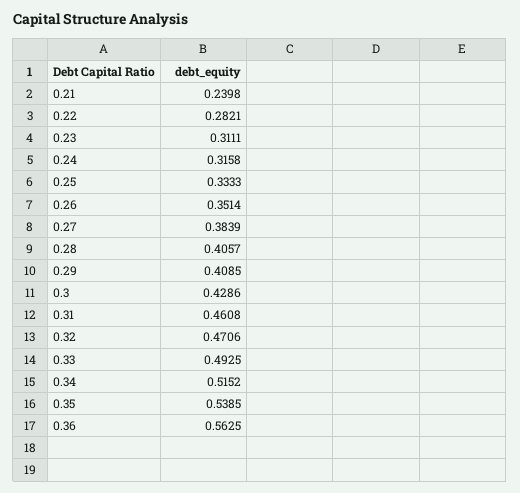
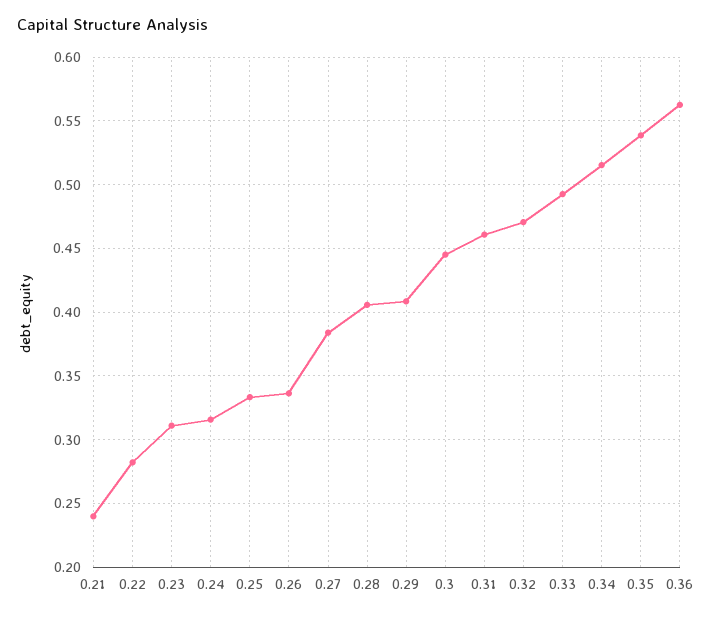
  {
    "0.21": 0.2398,
    "0.22": 0.2821,
    "0.23": 0.3111,
    "0.24": 0.3158,
    "0.25": 0.3333,
-   "0.26": 0.3514,
+   "0.26": 0.335,
    "0.27": 0.3839,
    "0.28": 0.4057,
    "0.29": 0.4085,
-   "0.3": 0.4286,
+   "0.3": 0.445,
    "0.31": 0.4608,
    "0.32": 0.4706,
    "0.33": 0.4925,
    "0.34": 0.5152,
    "0.35": 0.5385,
    "0.36": 0.5625
  }

